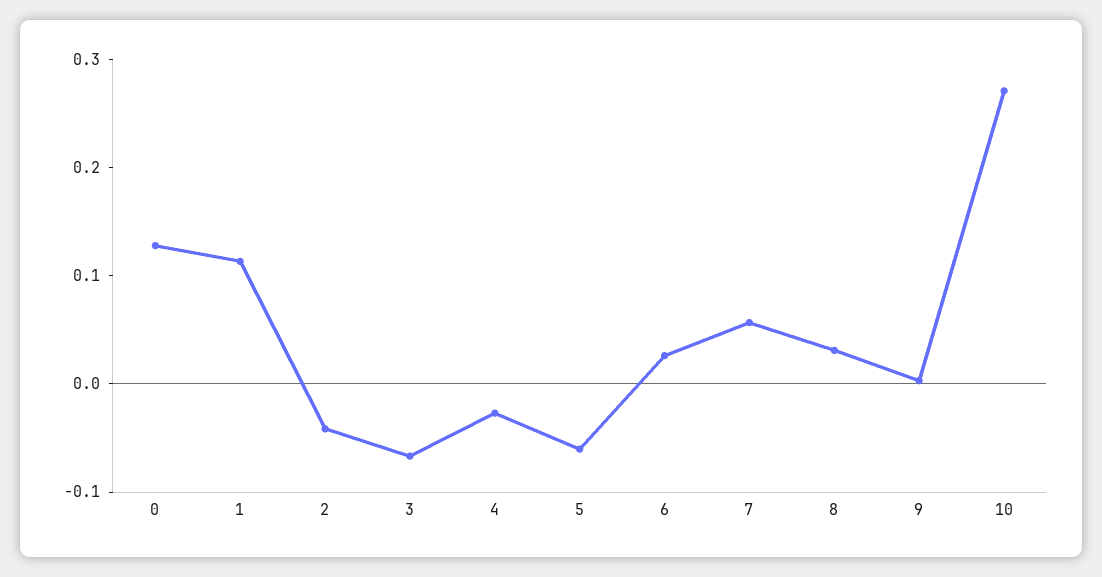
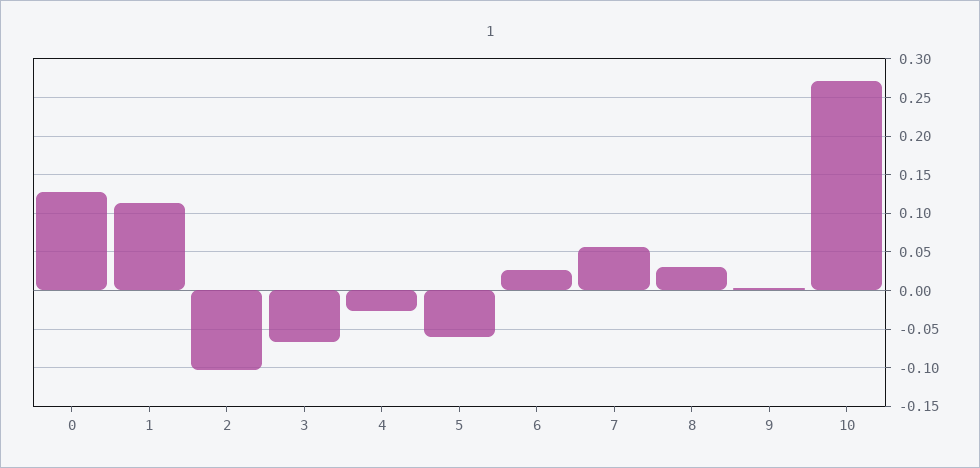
  {
    "0": 0.13,
    "1": 0.11,
-   "2": -0.04,
+   "2": -0.1,
    "3": -0.07,
    "4": -0.03,
    "5": -0.06,
    "6": 0.03,
    "7": 0.06,
    "8": 0.03,
    "9": 0,
    "10": 0.27
  }

